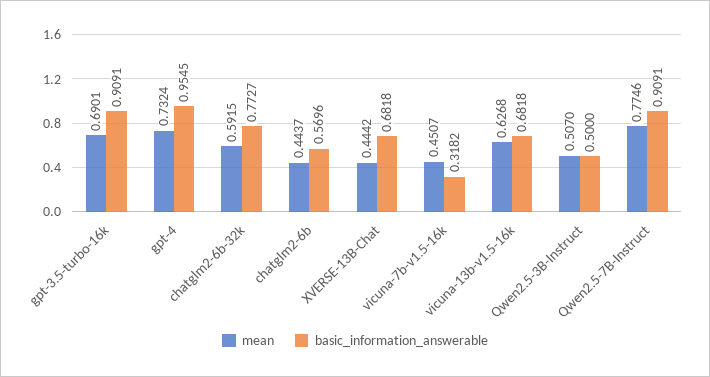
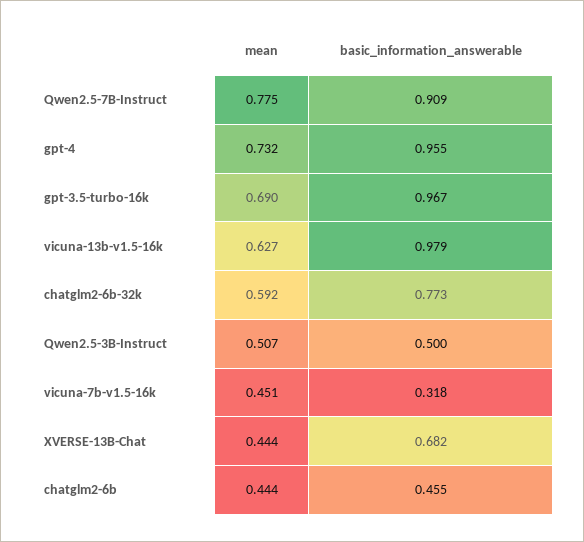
  {
    "mean": {
      "gpt-3.5-turbo-16k": 0.6901,
      "gpt-4": 0.7324,
      "chatglm2-6b-32k": 0.5915,
      "chatglm2-6b": 0.4437,
      "XVERSE-13B-Chat": 0.4442,
      "vicuna-7b-v1.5-16k": 0.4507,
      "vicuna-13b-v1.5-16k": 0.6268,
      "Qwen2.5-3B-Instruct": 0.507,
      "Qwen2.5-7B-Instruct": 0.7746
    },
    "basic_information_answerable": {
-     "gpt-3.5-turbo-16k": 0.9091,
+     "gpt-3.5-turbo-16k": 0.967,
      "gpt-4": 0.9545,
      "chatglm2-6b-32k": 0.7727,
-     "chatglm2-6b": 0.5696,
+     "chatglm2-6b": 0.455,
      "XVERSE-13B-Chat": 0.6818,
      "vicuna-7b-v1.5-16k": 0.3182,
-     "vicuna-13b-v1.5-16k": 0.6818,
+     "vicuna-13b-v1.5-16k": 0.979,
      "Qwen2.5-3B-Instruct": 0.5,
      "Qwen2.5-7B-Instruct": 0.9091
    }
  }

